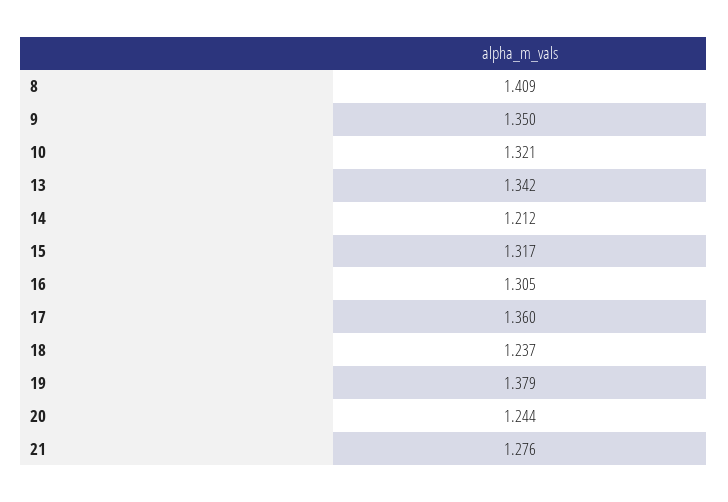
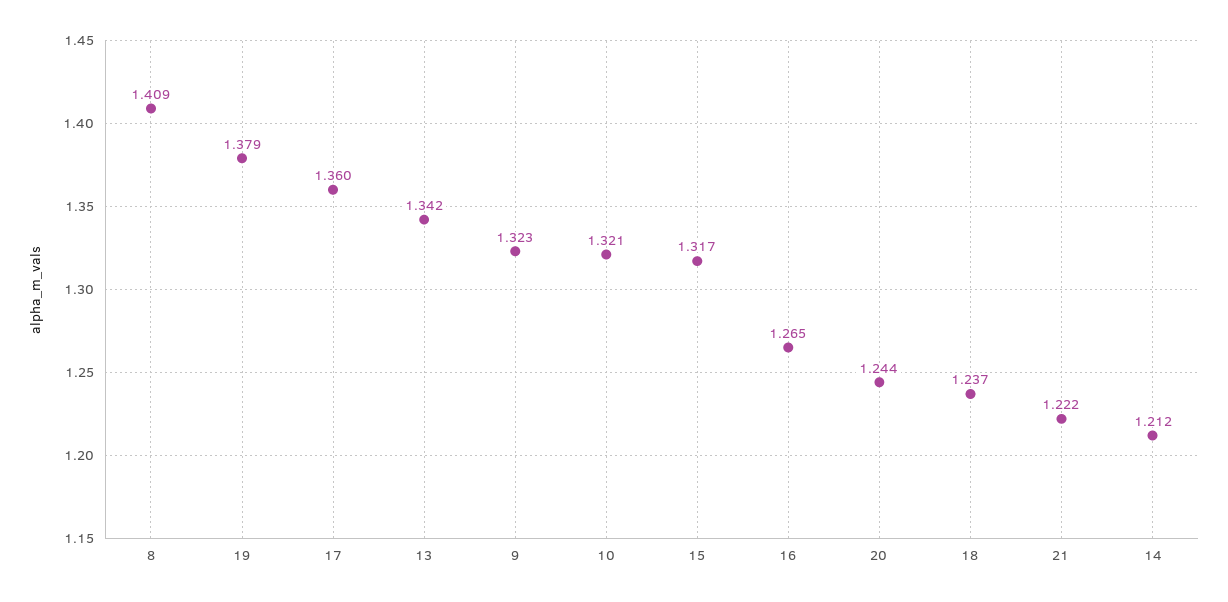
  {
    "8": 1.409,
-   "9": 1.35,
+   "9": 1.323,
    "10": 1.321,
    "13": 1.342,
    "14": 1.212,
    "15": 1.317,
-   "16": 1.305,
+   "16": 1.265,
    "17": 1.36,
    "18": 1.237,
    "19": 1.379,
    "20": 1.244,
-   "21": 1.276
+   "21": 1.222
  }

